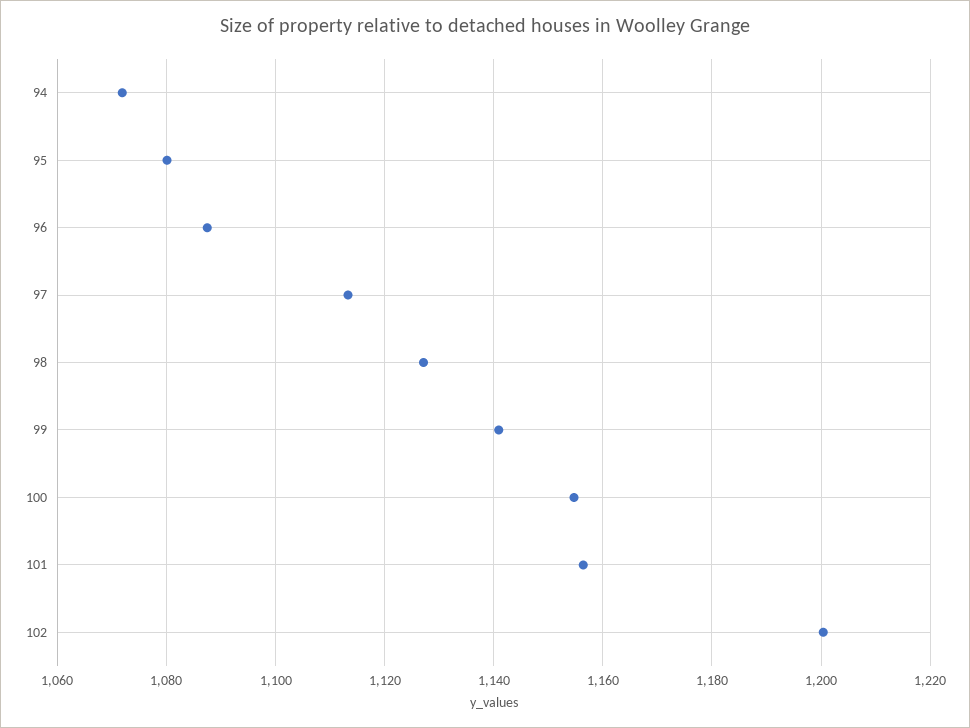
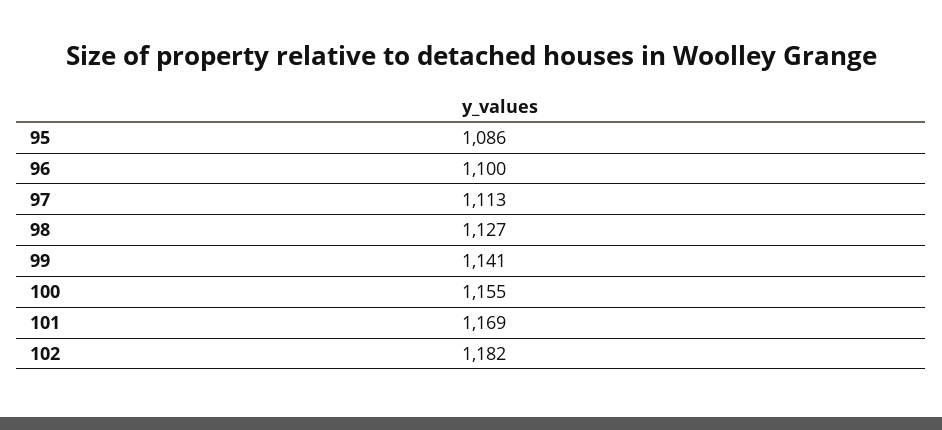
  {
-   "94": 1072,
-   "95": 1080,
+   "95": 1086,
-   "96": 1088,
+   "96": 1100,
    "97": 1113,
    "98": 1127,
    "99": 1141,
    "100": 1155,
-   "101": 1156,
+   "101": 1169,
-   "102": 1200
+   "102": 1182
  }

